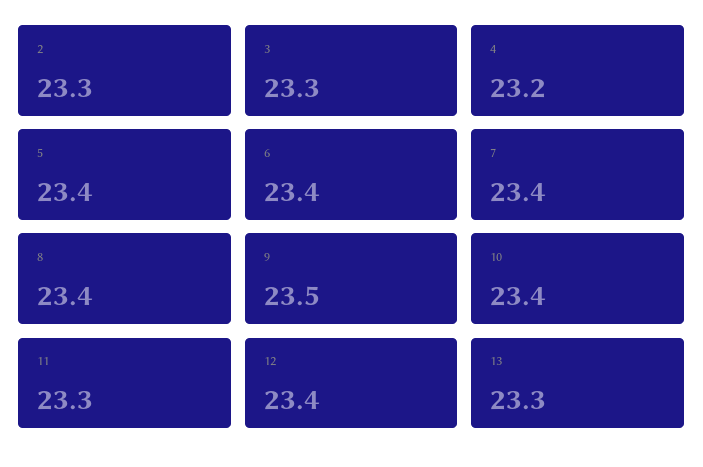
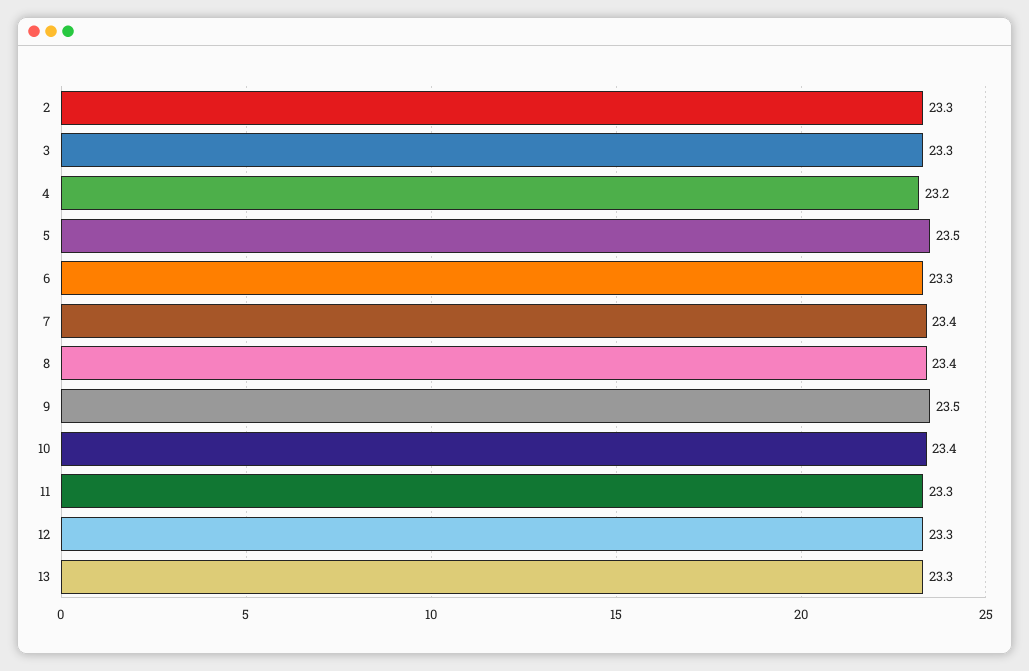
  {
    "2": 23.3,
    "3": 23.3,
    "4": 23.2,
-   "5": 23.4,
+   "5": 23.5,
-   "6": 23.4,
+   "6": 23.3,
    "7": 23.4,
    "8": 23.4,
    "9": 23.5,
    "10": 23.4,
    "11": 23.3,
-   "12": 23.4,
+   "12": 23.3,
    "13": 23.3
  }

